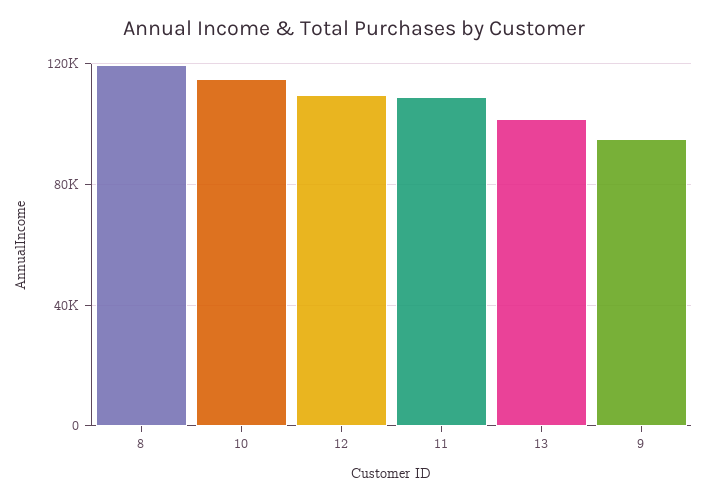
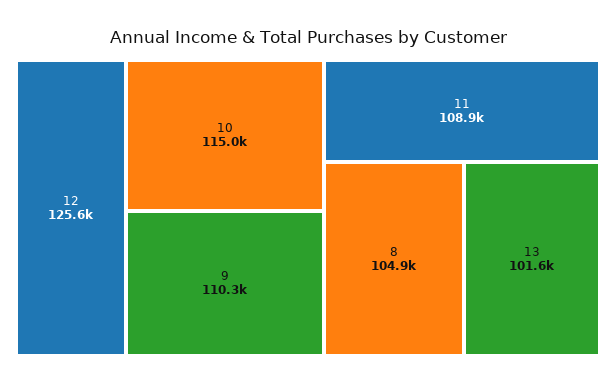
  {
-   "8": 120000,
+   "8": 104900,
    "10": 115000,
-   "12": 110000,
+   "12": 125600,
    "11": 108900,
    "13": 101600,
-   "9": 95000
+   "9": 110300
  }

